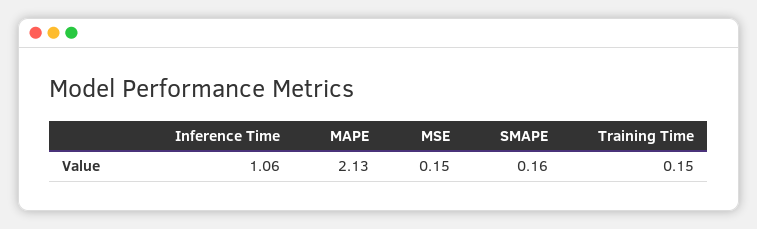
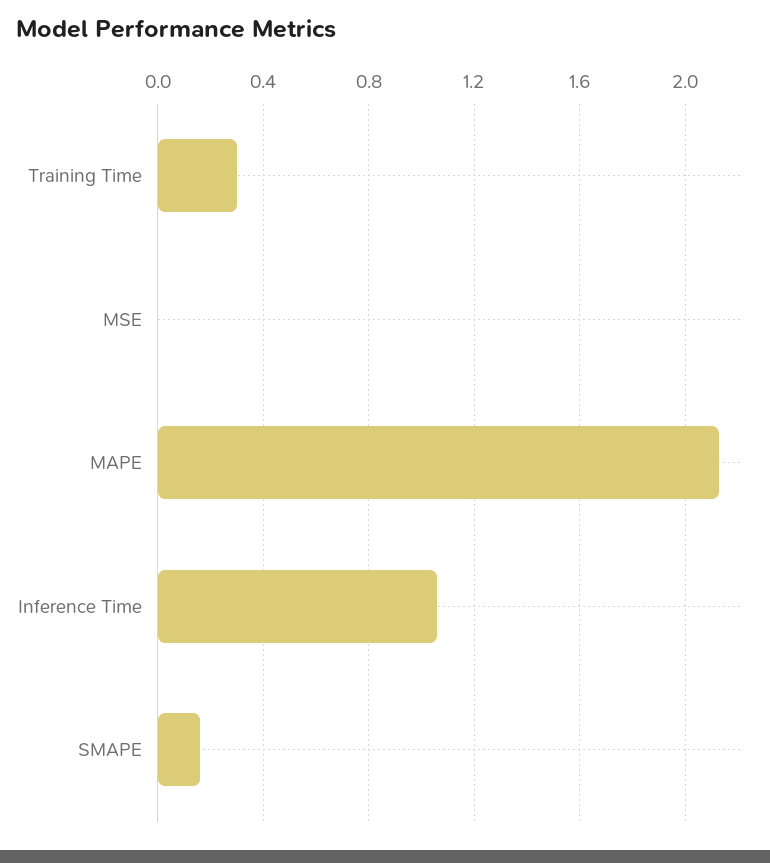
  {
    "Inference Time": 1.06,
    "MAPE": 2.13,
-   "MSE": 0.15,
+   "MSE": 0,
    "SMAPE": 0.16,
-   "Training Time": 0.15
+   "Training Time": 0.3
  }

